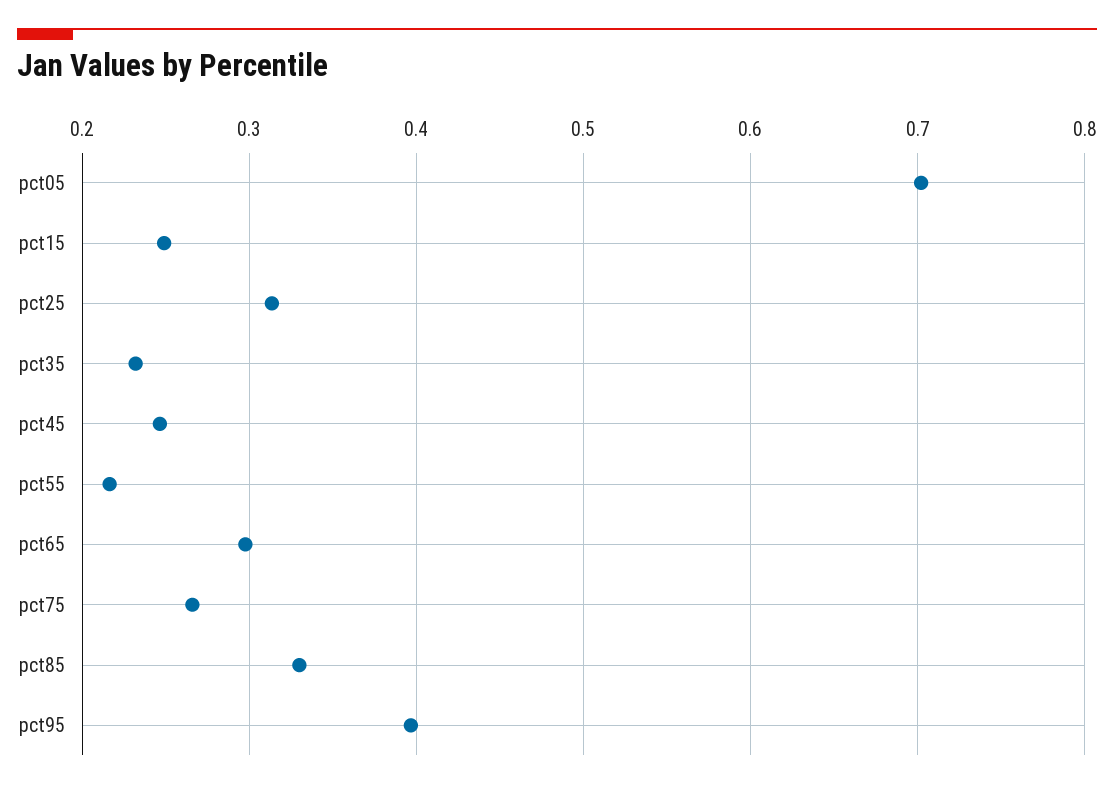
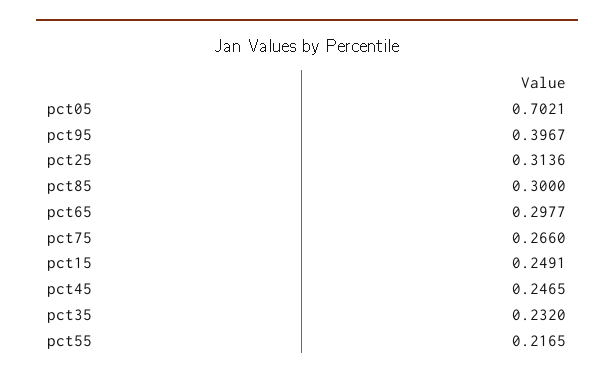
  {
    "pct05": 0.7021,
    "pct15": 0.2491,
    "pct25": 0.3136,
    "pct35": 0.232,
    "pct45": 0.2465,
    "pct55": 0.2165,
    "pct65": 0.2977,
    "pct75": 0.266,
-   "pct85": 0.33,
+   "pct85": 0.3,
    "pct95": 0.3967
  }

